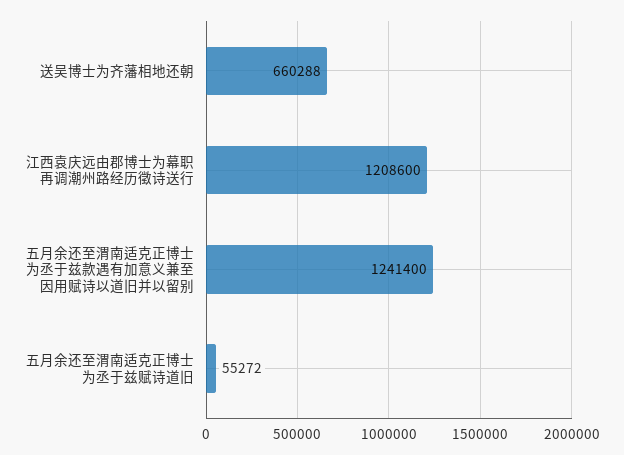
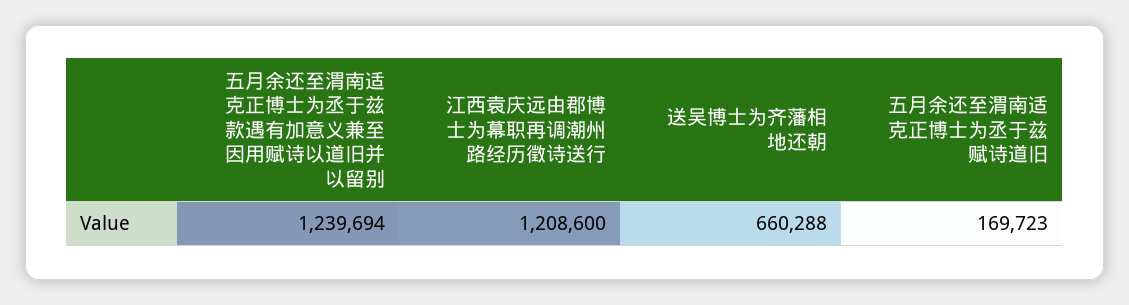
  {
    "送吴博士为齐藩相地还朝": 660288,
    "江西袁庆远由郡博士为幕职再调潮州路经历徵诗送行": 1208600,
-   "五月余还至渭南适克正博士为丞于兹款遇有加意义兼至因用赋诗以道旧并以留别": 1241400,
+   "五月余还至渭南适克正博士为丞于兹款遇有加意义兼至因用赋诗以道旧并以留别": 1239694,
-   "五月余还至渭南适克正博士为丞于兹赋诗道旧": 55272
+   "五月余还至渭南适克正博士为丞于兹赋诗道旧": 169723
  }

